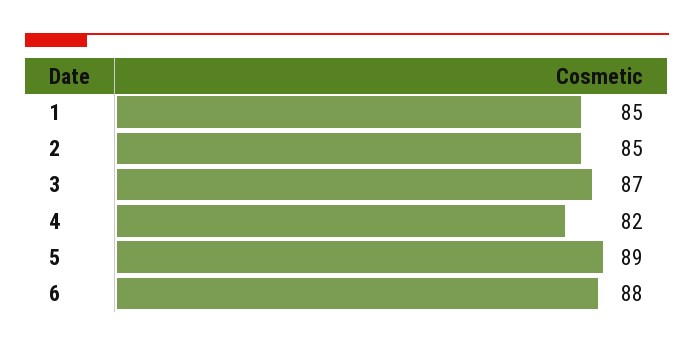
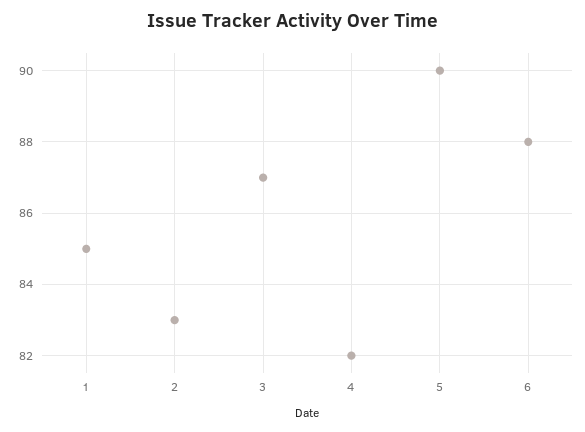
  {
    "1": 85,
-   "2": 85,
+   "2": 83,
    "3": 87,
    "4": 82,
-   "5": 89,
+   "5": 90,
    "6": 88
  }

